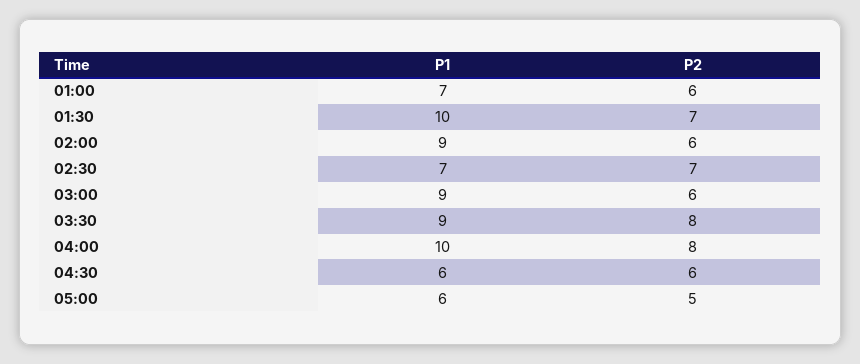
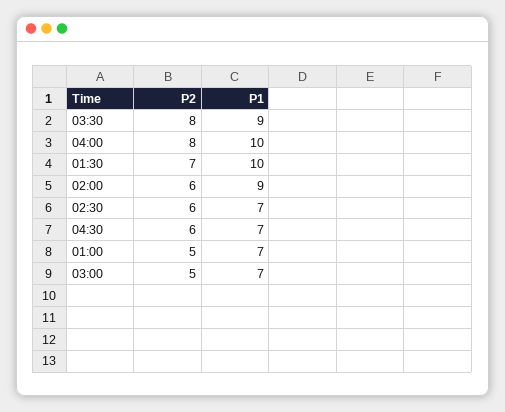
  {
    "P1": {
      "01:00": 7,
      "01:30": 10,
      "02:00": 9,
      "02:30": 7,
-     "03:00": 9,
+     "03:00": 7,
      "03:30": 9,
      "04:00": 10,
-     "04:30": 6,
+     "04:30": 7
-     "05:00": 6
    },
    "P2": {
-     "01:00": 6,
+     "01:00": 5,
      "01:30": 7,
      "02:00": 6,
-     "02:30": 7,
+     "02:30": 6,
-     "03:00": 6,
+     "03:00": 5,
      "03:30": 8,
      "04:00": 8,
-     "04:30": 6,
+     "04:30": 6
-     "05:00": 5
    }
  }

